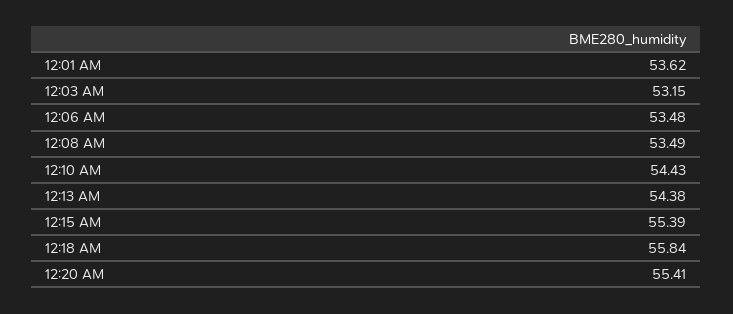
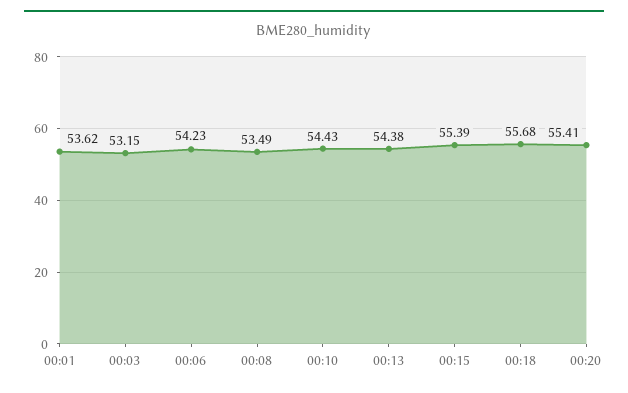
  {
    "12:01 AM": 53.62,
    "12:03 AM": 53.15,
-   "12:06 AM": 53.48,
+   "12:06 AM": 54.23,
    "12:08 AM": 53.49,
    "12:10 AM": 54.43,
    "12:13 AM": 54.38,
    "12:15 AM": 55.39,
-   "12:18 AM": 55.84,
+   "12:18 AM": 55.68,
    "12:20 AM": 55.41
  }

